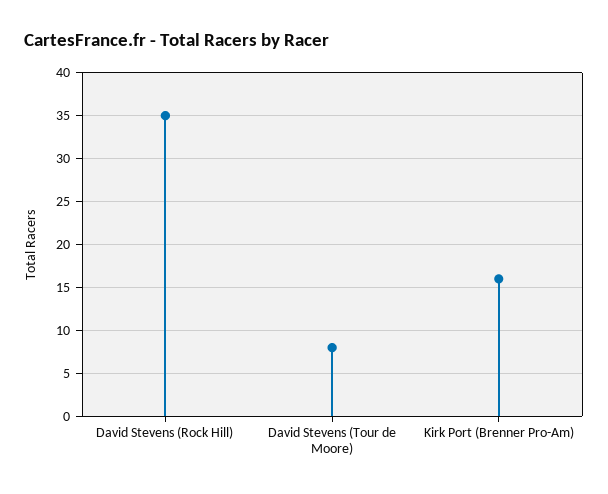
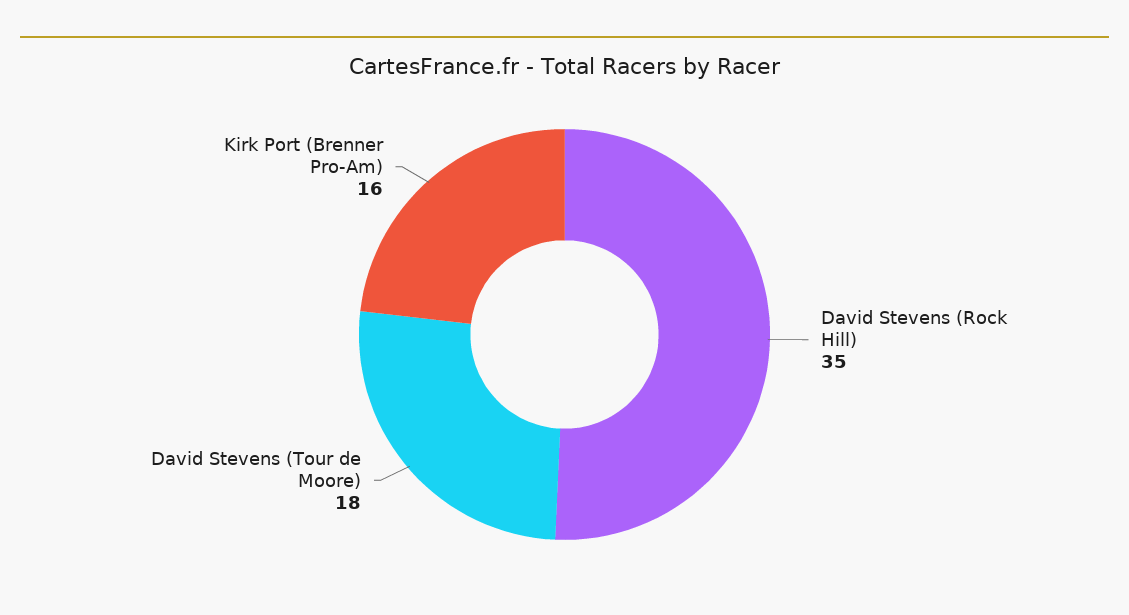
  {
    "David Stevens (Rock Hill)": 35,
-   "David Stevens (Tour de Moore)": 8,
+   "David Stevens (Tour de Moore)": 18,
    "Kirk Port (Brenner Pro-Am)": 16
  }

